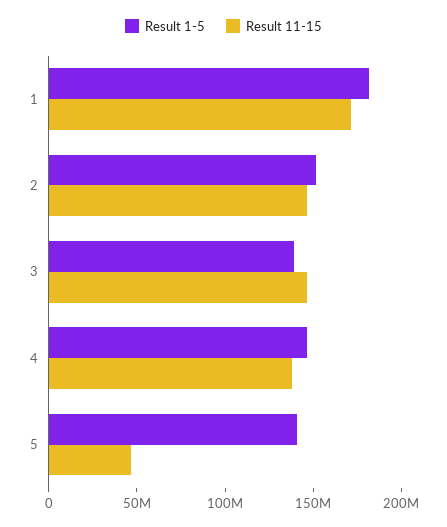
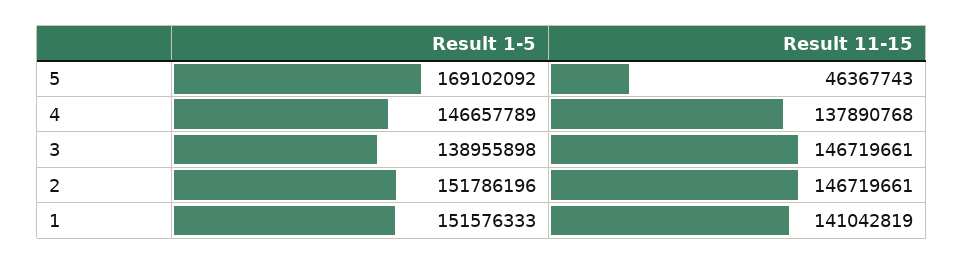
  {
    "Result 1-5": {
-     "1": 180000000,
+     "1": 151576333,
      "2": 151786196,
      "3": 138955898,
      "4": 146657789,
-     "5": 140000000
+     "5": 169102092
    },
    "Result 11-15": {
-     "1": 170000000,
+     "1": 141042819,
      "2": 146719661,
      "3": 146719661,
      "4": 137890768,
      "5": 46367743
    }
  }

